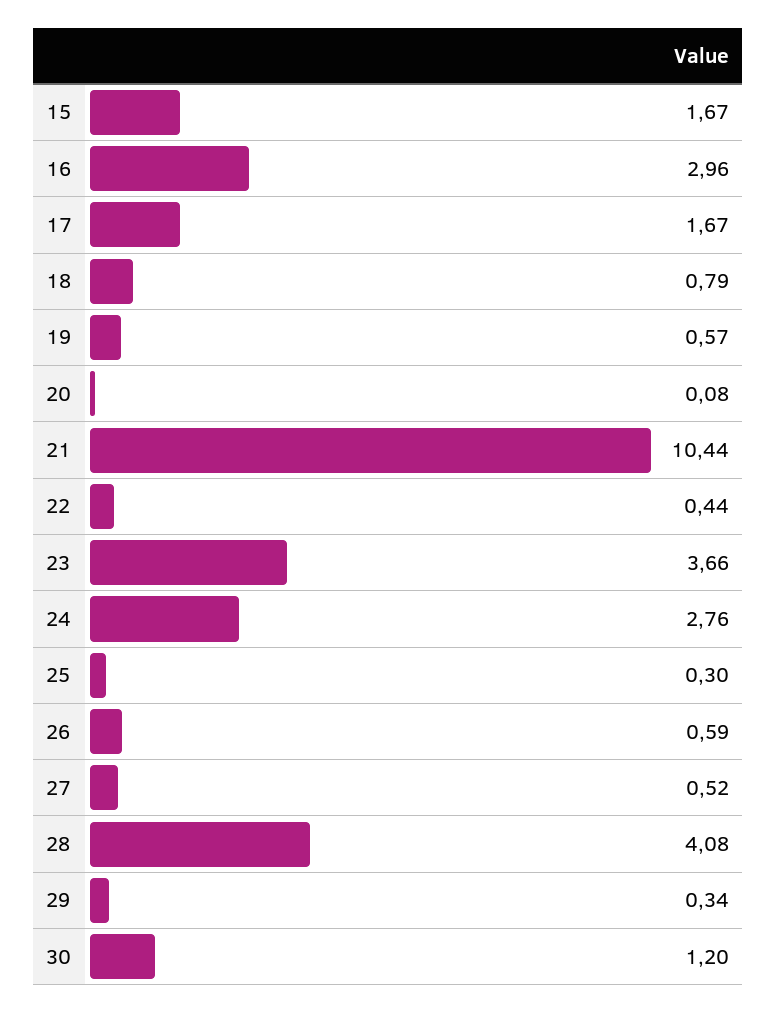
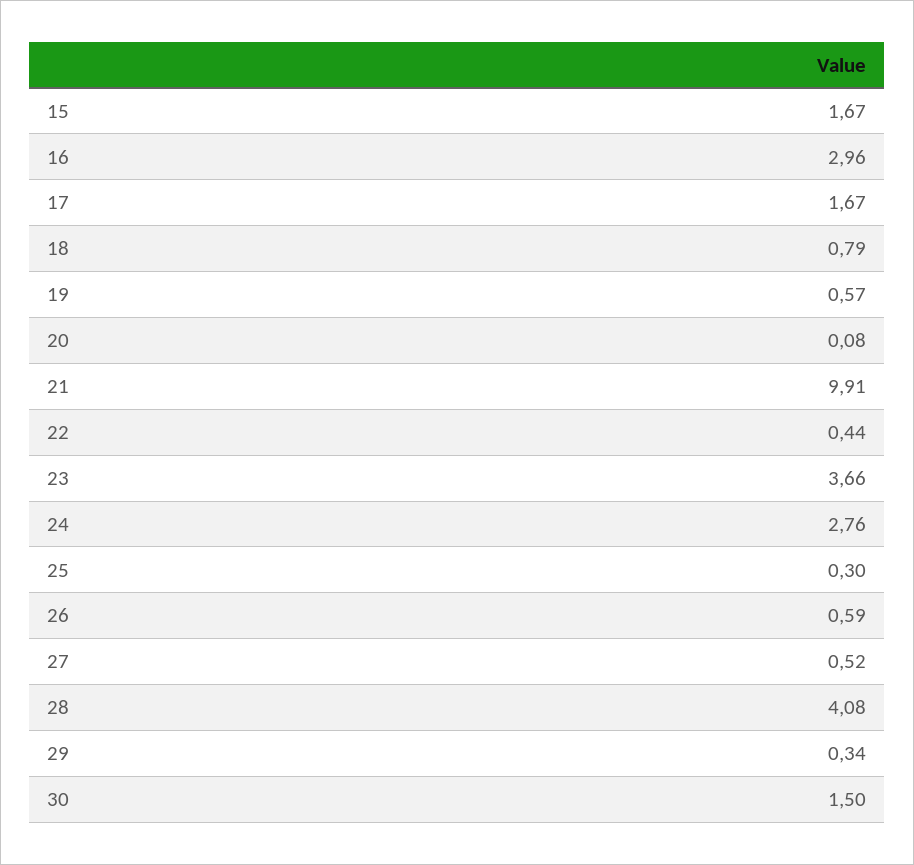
  {
    "15": 1.67,
    "16": 2.96,
    "17": 1.67,
    "18": 0.79,
    "19": 0.57,
    "20": 0.08,
-   "21": 10.44,
+   "21": 9.91,
    "22": 0.44,
    "23": 3.66,
    "24": 2.76,
    "25": 0.3,
    "26": 0.59,
    "27": 0.52,
    "28": 4.08,
    "29": 0.34,
-   "30": 1.2
+   "30": 1.5
  }

